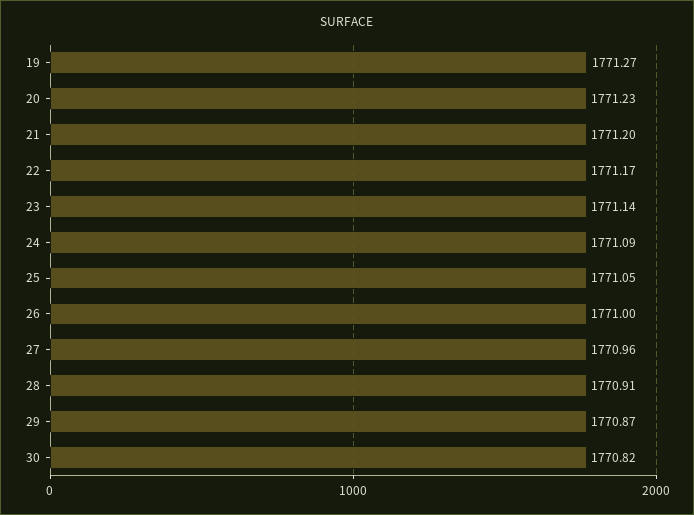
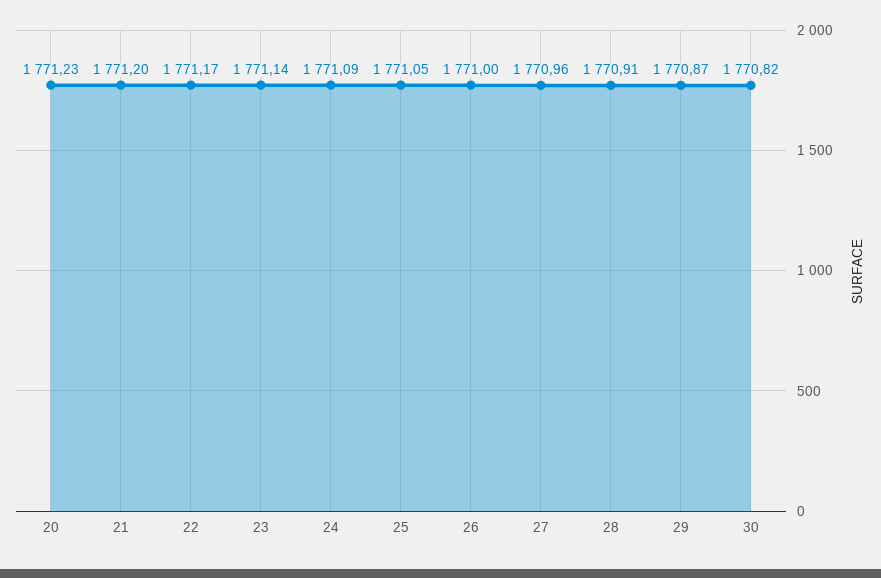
  {
-   "19": 1771.27,
    "20": 1771.23,
    "21": 1771.2,
    "22": 1771.17,
    "23": 1771.14,
    "24": 1771.09,
    "25": 1771.05,
    "26": 1771,
    "27": 1770.96,
    "28": 1770.91,
    "29": 1770.87,
    "30": 1770.82
  }

